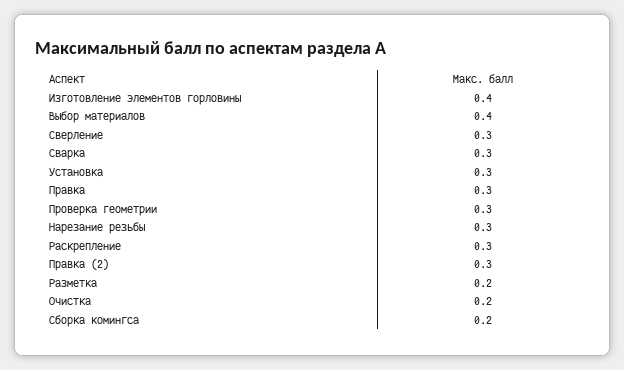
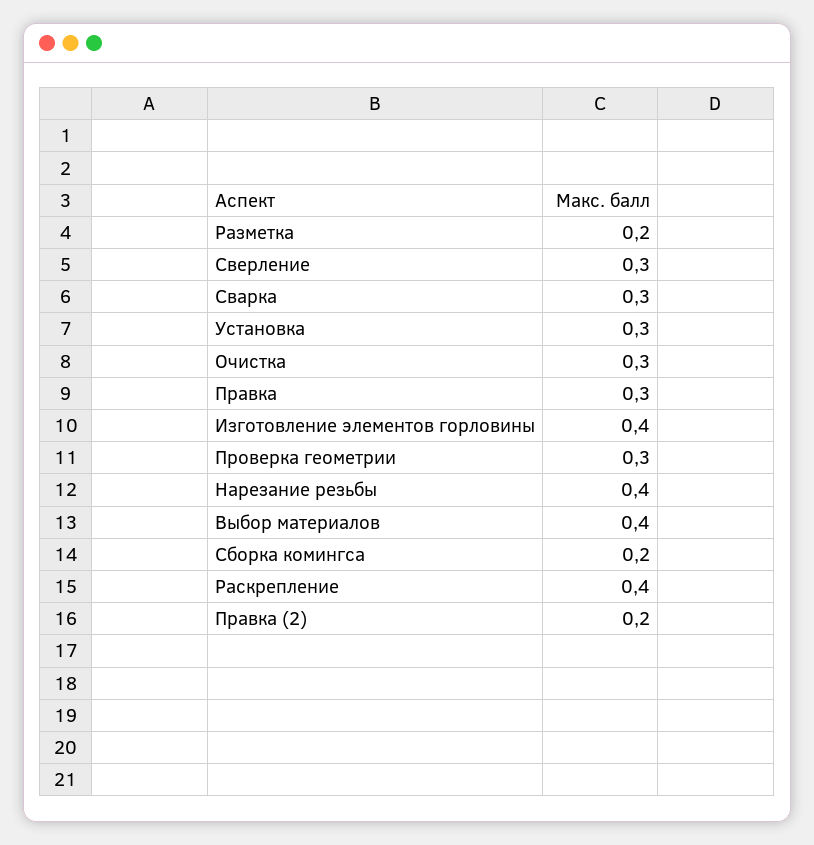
  {
    "Изготовление элементов горловины": 0.4,
    "Выбор материалов": 0.4,
    "Сверление": 0.3,
    "Сварка": 0.3,
    "Установка": 0.3,
    "Правка": 0.3,
    "Проверка геометрии": 0.3,
-   "Нарезание резьбы": 0.3,
+   "Нарезание резьбы": 0.4,
-   "Раскрепление": 0.3,
+   "Раскрепление": 0.4,
-   "Правка (2)": 0.3,
+   "Правка (2)": 0.2,
    "Разметка": 0.2,
-   "Очистка": 0.2,
+   "Очистка": 0.3,
    "Сборка комингса": 0.2
  }

